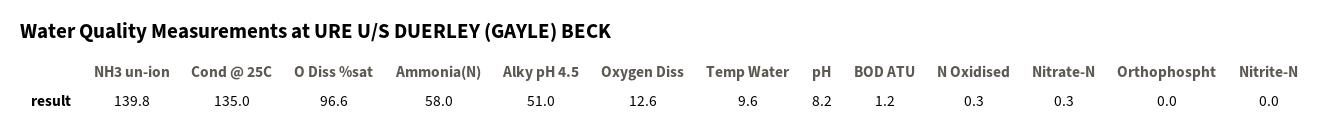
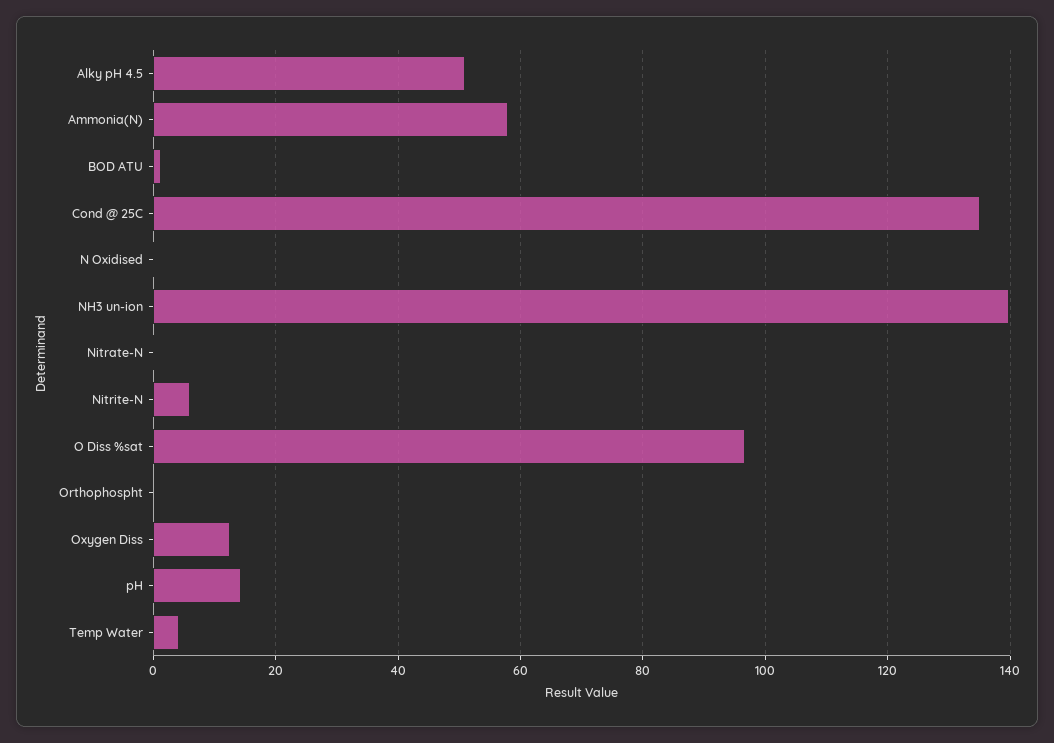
  {
    "NH3 un-ion": 139.8,
    "Cond @ 25C": 135,
    "O Diss %sat": 96.6,
    "Ammonia(N)": 58,
    "Alky pH 4.5": 51,
    "Oxygen Diss": 12.6,
-   "Temp Water": 9.6,
+   "Temp Water": 4,
-   "pH": 8.2,
+   "pH": 14,
    "BOD ATU": 1.2,
    "N Oxidised": 0.3,
    "Nitrate-N": 0.3,
    "Orthophospht": 0,
-   "Nitrite-N": 0
+   "Nitrite-N": 6
  }

